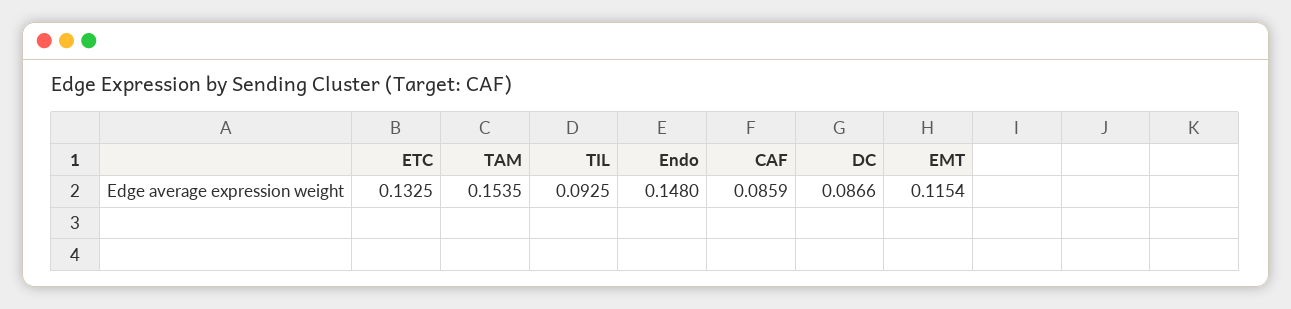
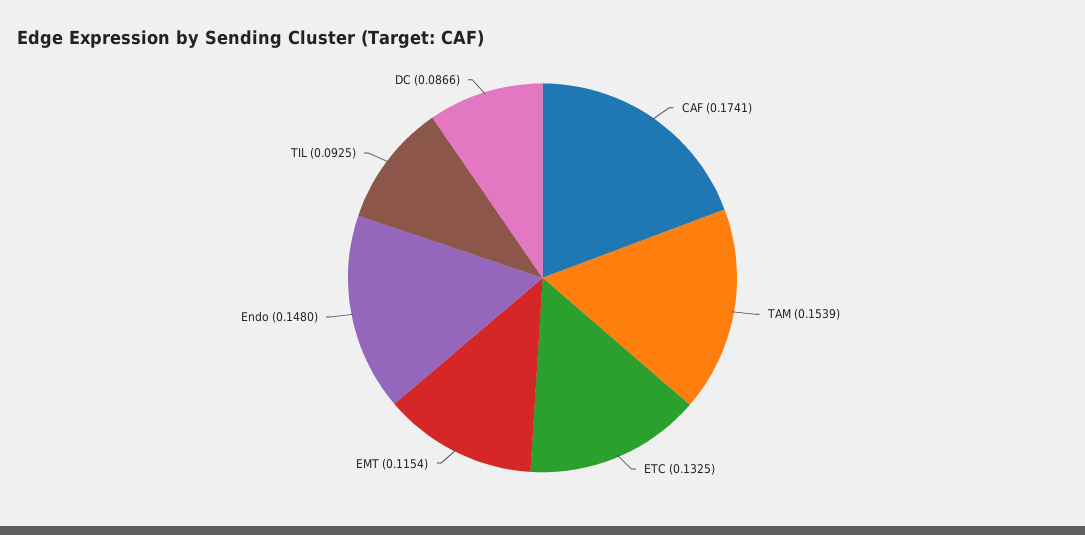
  {
    "ETC": 0.1325,
-   "TAM": 0.1535,
+   "TAM": 0.1539,
    "TIL": 0.0925,
    "Endo": 0.148,
-   "CAF": 0.0859,
+   "CAF": 0.1741,
    "DC": 0.0866,
    "EMT": 0.1154
  }

